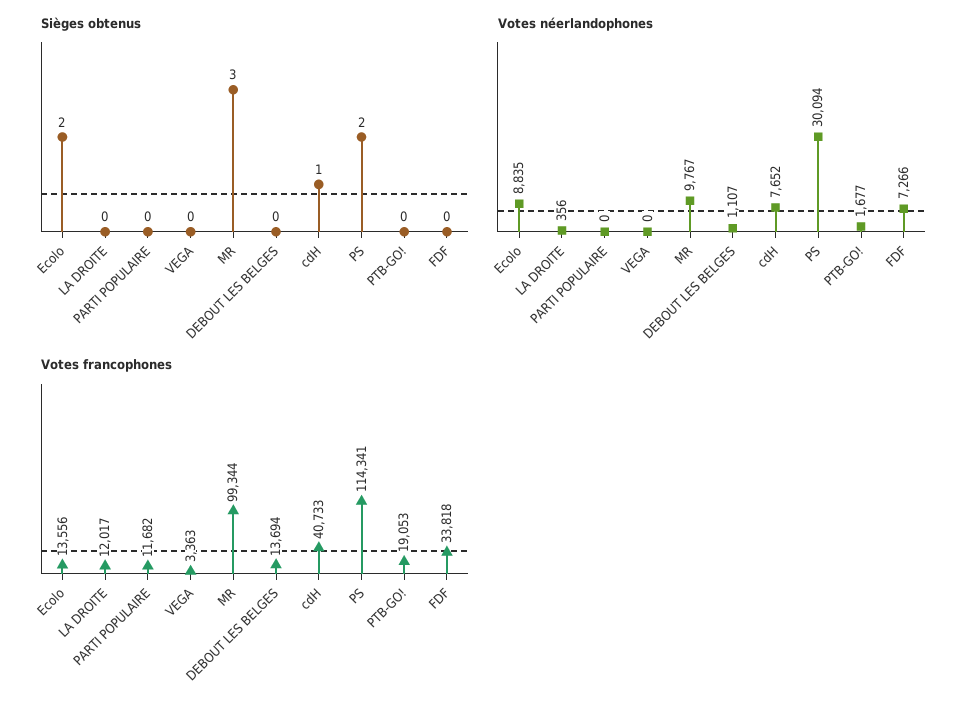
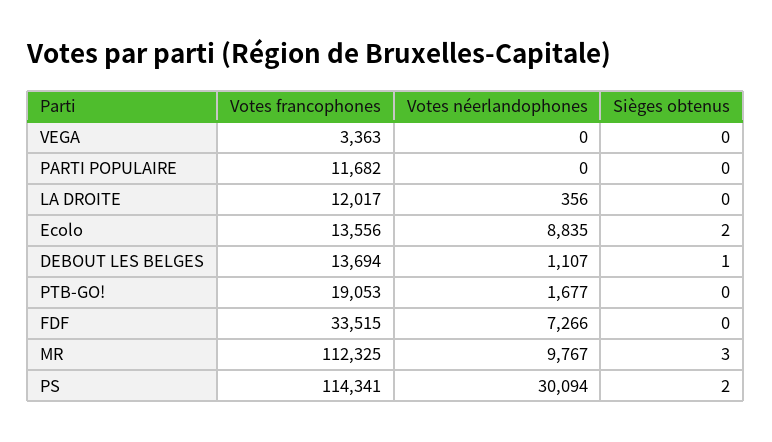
  {
    "Sièges obtenus": {
      "Ecolo": 2,
      "LA DROITE": 0,
      "PARTI POPULAIRE": 0,
      "VEGA": 0,
      "MR": 3,
-     "DEBOUT LES BELGES": 0,
+     "DEBOUT LES BELGES": 1,
-     "cdH": 1,
      "PS": 2,
      "PTB-GO!": 0,
      "FDF": 0
    },
    "Votes néerlandophones": {
      "Ecolo": 8835,
      "LA DROITE": 356,
      "PARTI POPULAIRE": 0,
      "VEGA": 0,
      "MR": 9767,
      "DEBOUT LES BELGES": 1107,
-     "cdH": 7652,
      "PS": 30094,
      "PTB-GO!": 1677,
      "FDF": 7266
    },
    "Votes francophones": {
      "Ecolo": 13556,
      "LA DROITE": 12017,
      "PARTI POPULAIRE": 11682,
      "VEGA": 3363,
-     "MR": 99344,
+     "MR": 112325,
      "DEBOUT LES BELGES": 13694,
-     "cdH": 40733,
      "PS": 114341,
      "PTB-GO!": 19053,
-     "FDF": 33818
+     "FDF": 33515
    }
  }

